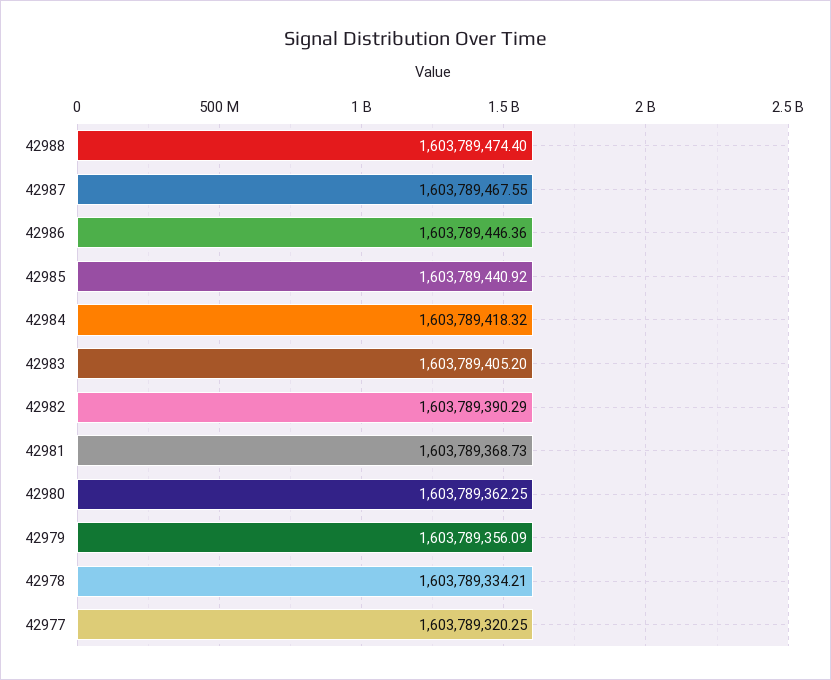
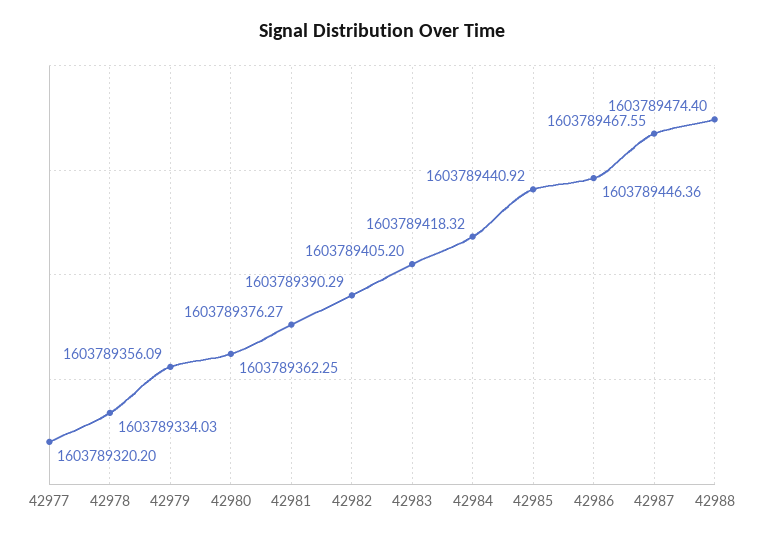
  {
    "42988": 1603789474.4,
    "42987": 1603789467.55,
    "42986": 1603789446.36,
    "42985": 1603789440.92,
    "42984": 1603789418.32,
    "42983": 1603789405.2,
    "42982": 1603789390.29,
-   "42981": 1603789368.73,
+   "42981": 1603789376.27,
    "42980": 1603789362.25,
    "42979": 1603789356.09,
-   "42978": 1603789334.21,
+   "42978": 1603789334.03,
-   "42977": 1603789320.25
+   "42977": 1603789320.2
  }

